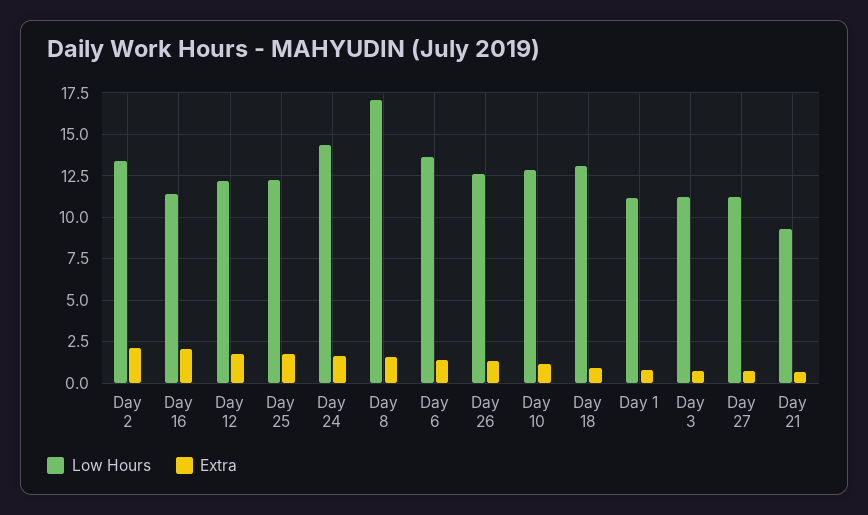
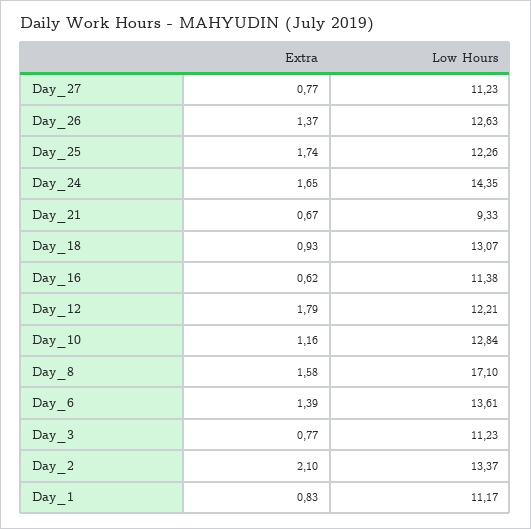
  {
    "Low Hours": {
      "Day 2": 13.37,
      "Day 16": 11.38,
      "Day 12": 12.21,
      "Day 25": 12.26,
      "Day 24": 14.35,
      "Day 8": 17.1,
      "Day 6": 13.61,
      "Day 26": 12.63,
      "Day 10": 12.84,
      "Day 18": 13.07,
      "Day 1": 11.17,
      "Day 3": 11.23,
      "Day 27": 11.23,
      "Day 21": 9.33
    },
    "Extra": {
      "Day 2": 2.1,
-     "Day 16": 2,
+     "Day 16": 0.62,
      "Day 12": 1.79,
      "Day 25": 1.74,
      "Day 24": 1.65,
      "Day 8": 1.58,
      "Day 6": 1.39,
      "Day 26": 1.37,
      "Day 10": 1.16,
      "Day 18": 0.93,
      "Day 1": 0.83,
      "Day 3": 0.77,
      "Day 27": 0.77,
      "Day 21": 0.67
    }
  }

